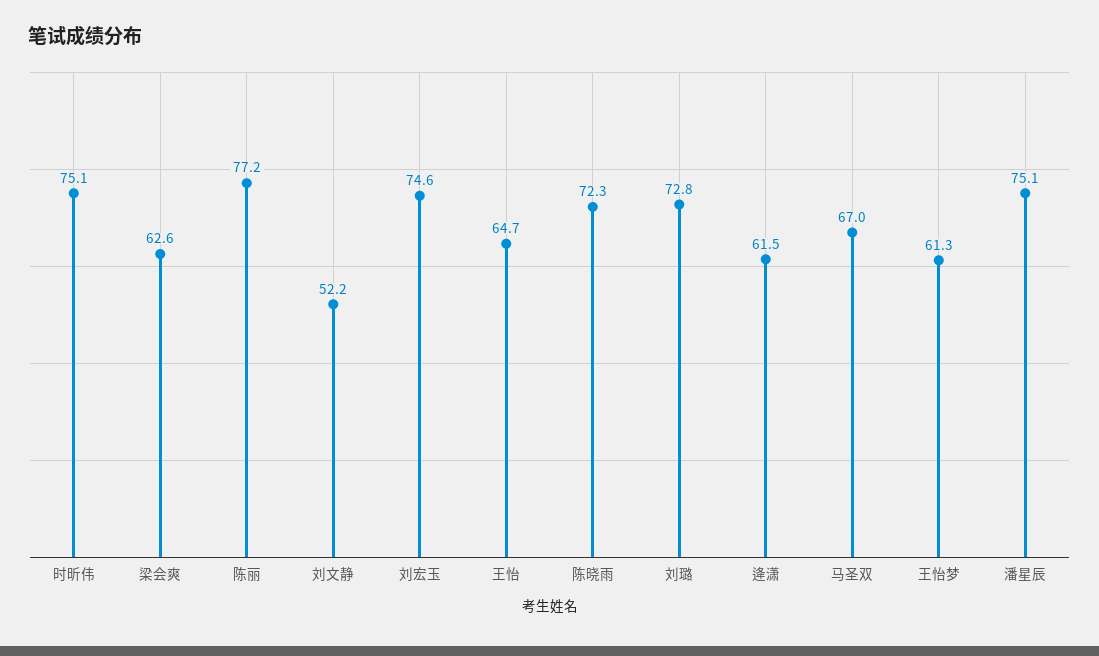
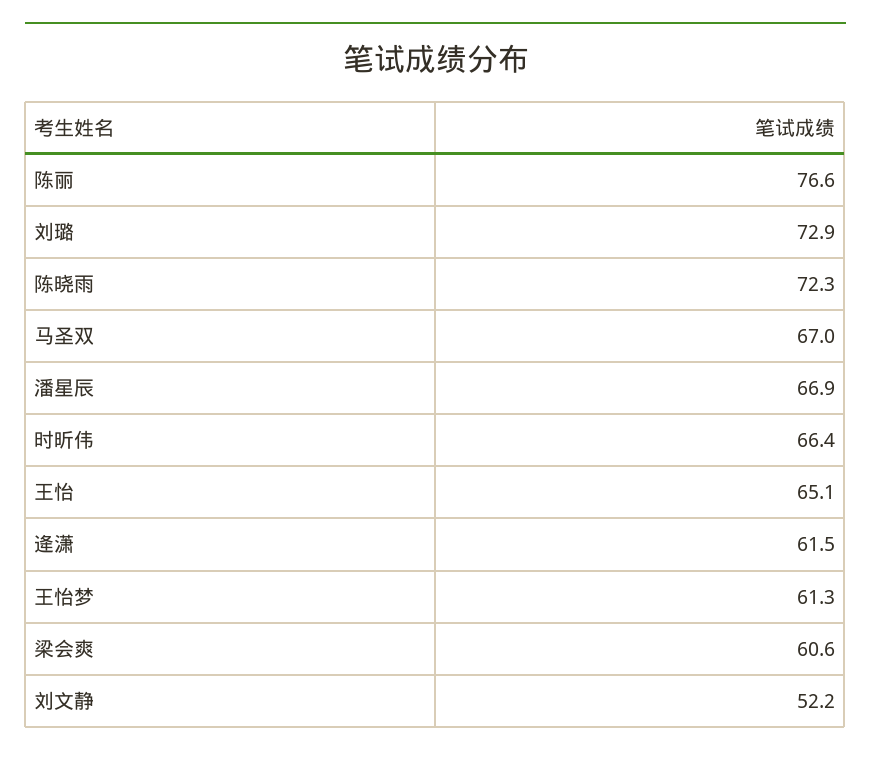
  {
-   "时昕伟": 75.1,
+   "时昕伟": 66.4,
-   "梁会爽": 62.6,
+   "梁会爽": 60.6,
-   "陈丽": 77.2,
+   "陈丽": 76.6,
    "刘文静": 52.2,
-   "刘宏玉": 74.6,
-   "王怡": 64.7,
+   "王怡": 65.1,
    "陈晓雨": 72.3,
-   "刘璐": 72.8,
+   "刘璐": 72.9,
    "逄潇": 61.5,
    "马圣双": 67,
    "王怡梦": 61.3,
-   "潘星辰": 75.1
+   "潘星辰": 66.9
  }

